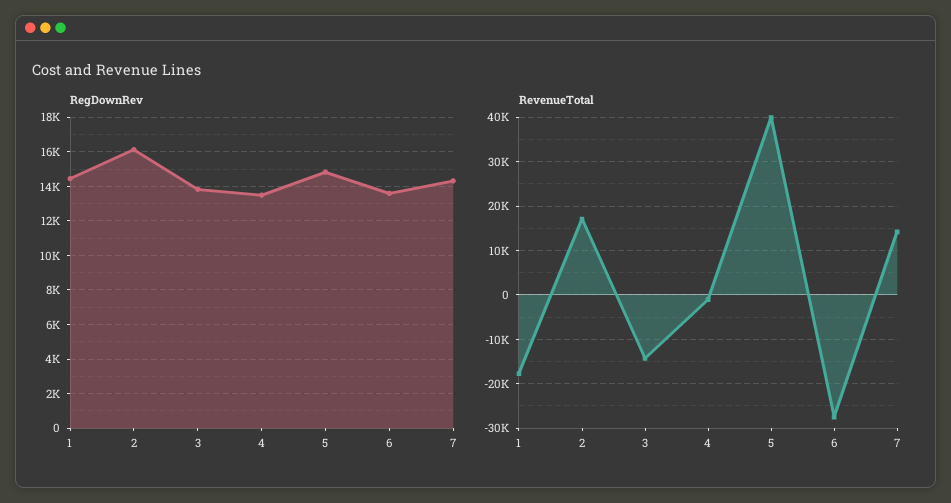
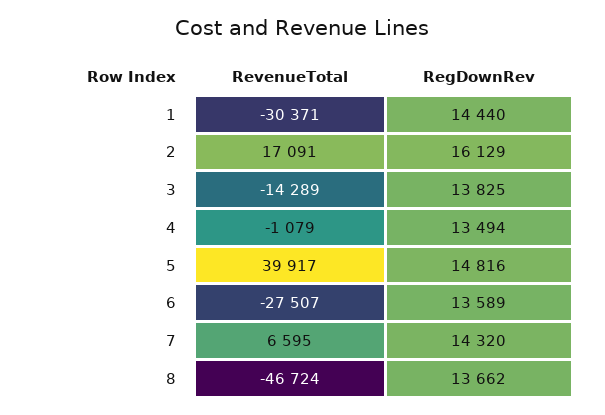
  {
    "RegDownRev": {
      "1": 14440,
      "2": 16129,
      "3": 13825,
      "4": 13494,
      "5": 14816,
      "6": 13589,
-     "7": 14320
+     "7": 14320,
+     "8": 13662
    },
    "RevenueTotal": {
-     "1": -18000,
+     "1": -30371,
      "2": 17091,
      "3": -14289,
      "4": -1079,
      "5": 39917,
      "6": -27507,
-     "7": 14000
+     "7": 6595,
+     "8": -46724
    }
  }

